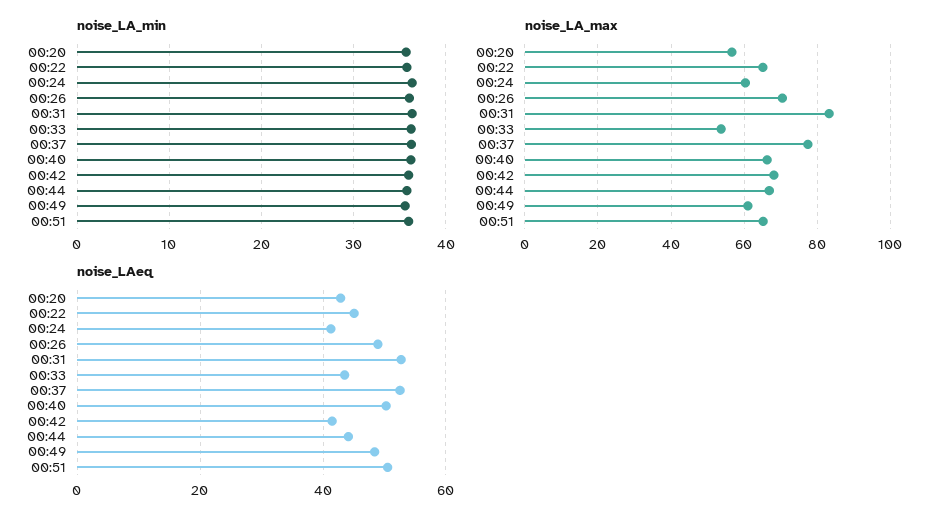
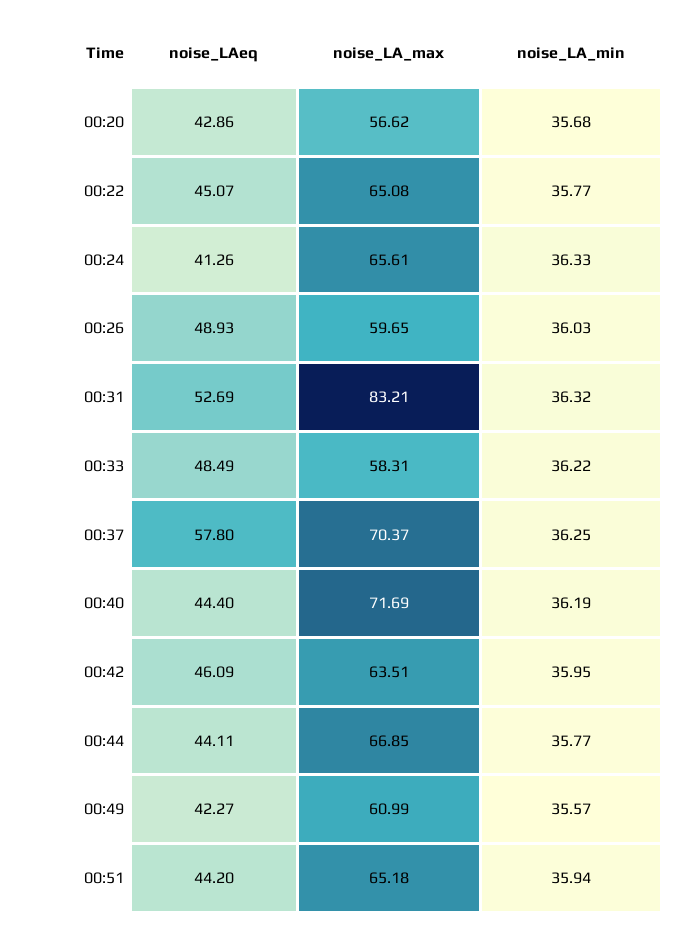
  {
    "noise_LA_min": {
      "00:20": 35.68,
      "00:22": 35.77,
      "00:24": 36.33,
      "00:26": 36.03,
      "00:31": 36.32,
      "00:33": 36.22,
      "00:37": 36.25,
      "00:40": 36.19,
      "00:42": 35.95,
      "00:44": 35.77,
      "00:49": 35.57,
      "00:51": 35.94
    },
    "noise_LA_max": {
      "00:20": 56.62,
      "00:22": 65.08,
-     "00:24": 60,
+     "00:24": 65.61,
-     "00:26": 70,
+     "00:26": 59.65,
      "00:31": 83.21,
-     "00:33": 54,
+     "00:33": 58.31,
-     "00:37": 78,
+     "00:37": 70.37,
-     "00:40": 66,
+     "00:40": 71.69,
-     "00:42": 68,
+     "00:42": 63.51,
      "00:44": 66.85,
      "00:49": 60.99,
      "00:51": 65.18
    },
    "noise_LAeq": {
      "00:20": 42.86,
      "00:22": 45.07,
      "00:24": 41.26,
      "00:26": 48.93,
      "00:31": 52.69,
-     "00:33": 44,
+     "00:33": 48.49,
-     "00:37": 52,
+     "00:37": 57.8,
-     "00:40": 50,
+     "00:40": 44.4,
-     "00:42": 42,
+     "00:42": 46.09,
      "00:44": 44.11,
-     "00:49": 48,
+     "00:49": 42.27,
-     "00:51": 50
+     "00:51": 44.2
    }
  }

